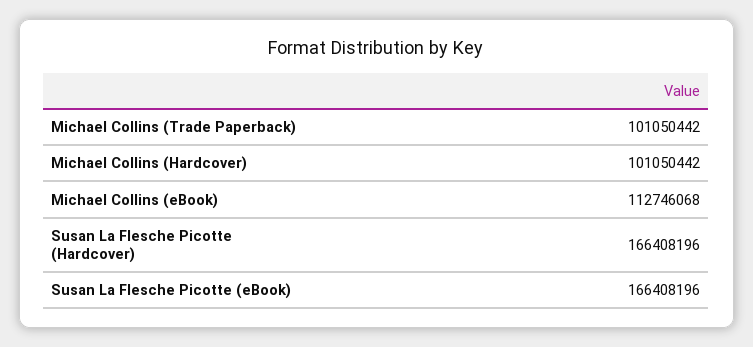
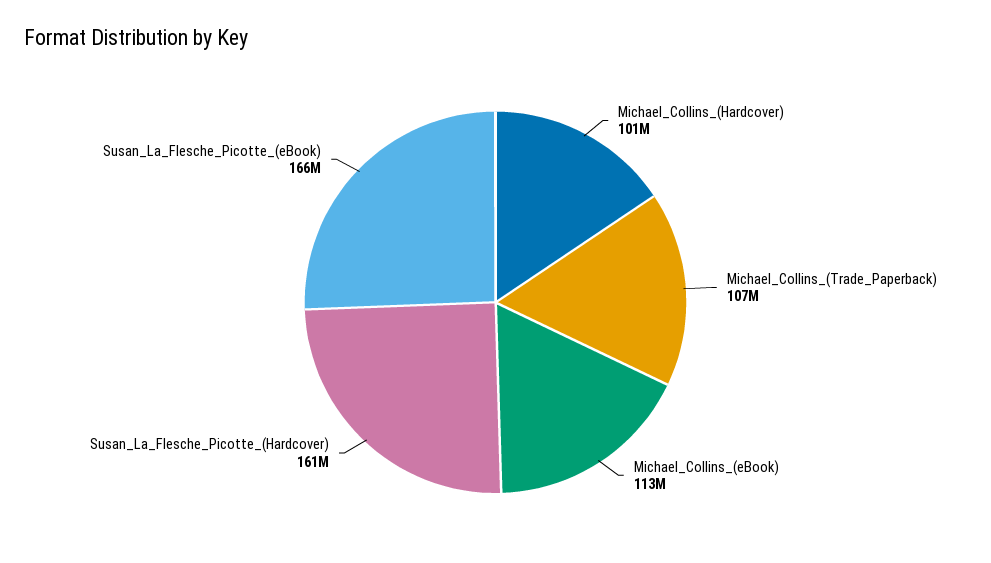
  {
-   "Michael Collins (Trade Paperback)": 101050442,
+   "Michael Collins (Trade Paperback)": 107000000,
    "Michael Collins (Hardcover)": 101050442,
    "Michael Collins (eBook)": 112746068,
-   "Susan La Flesche Picotte (Hardcover)": 166408196,
+   "Susan La Flesche Picotte (Hardcover)": 161000000,
    "Susan La Flesche Picotte (eBook)": 166408196
  }

